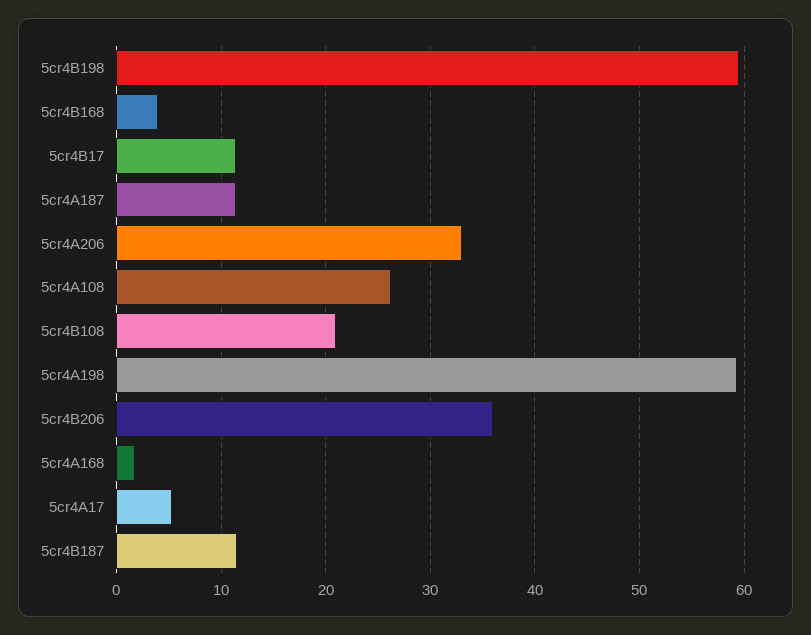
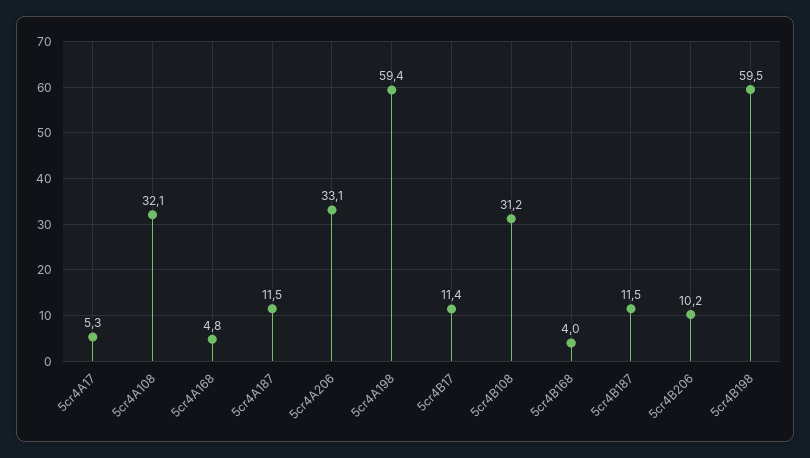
  {
    "5cr4B198": 59.5,
    "5cr4B168": 4,
    "5cr4B17": 11.4,
    "5cr4A187": 11.5,
    "5cr4A206": 33.1,
-   "5cr4A108": 26,
+   "5cr4A108": 32.1,
-   "5cr4B108": 21,
+   "5cr4B108": 31.2,
    "5cr4A198": 59.4,
-   "5cr4B206": 36,
+   "5cr4B206": 10.2,
-   "5cr4A168": 2,
+   "5cr4A168": 4.8,
    "5cr4A17": 5.3,
    "5cr4B187": 11.5
  }

